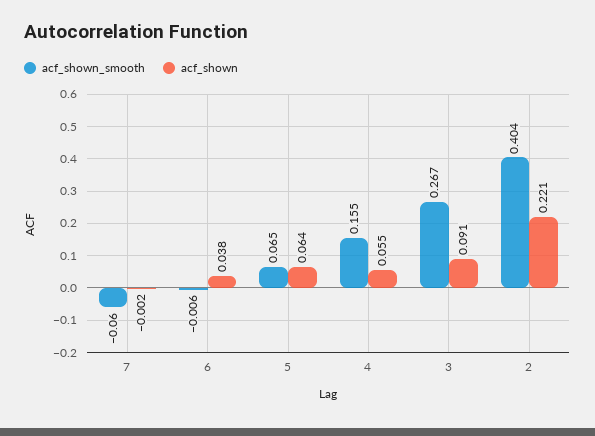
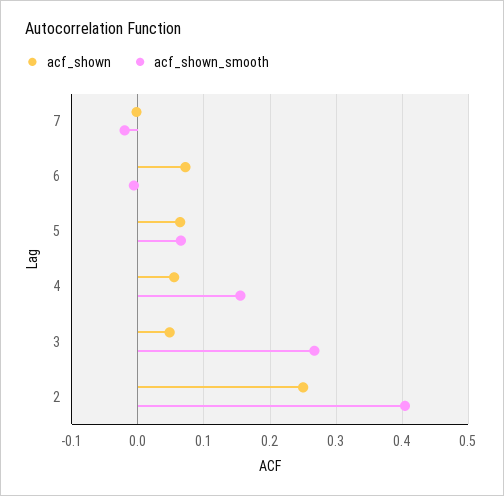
  {
    "acf_shown_smooth": {
-     "7": -0.06,
+     "7": -0.02,
      "6": -0.006,
      "5": 0.065,
      "4": 0.155,
      "3": 0.267,
      "2": 0.404
    },
    "acf_shown": {
      "7": -0.002,
-     "6": 0.038,
+     "6": 0.07,
      "5": 0.064,
      "4": 0.055,
-     "3": 0.091,
+     "3": 0.05,
-     "2": 0.221
+     "2": 0.25
    }
  }

